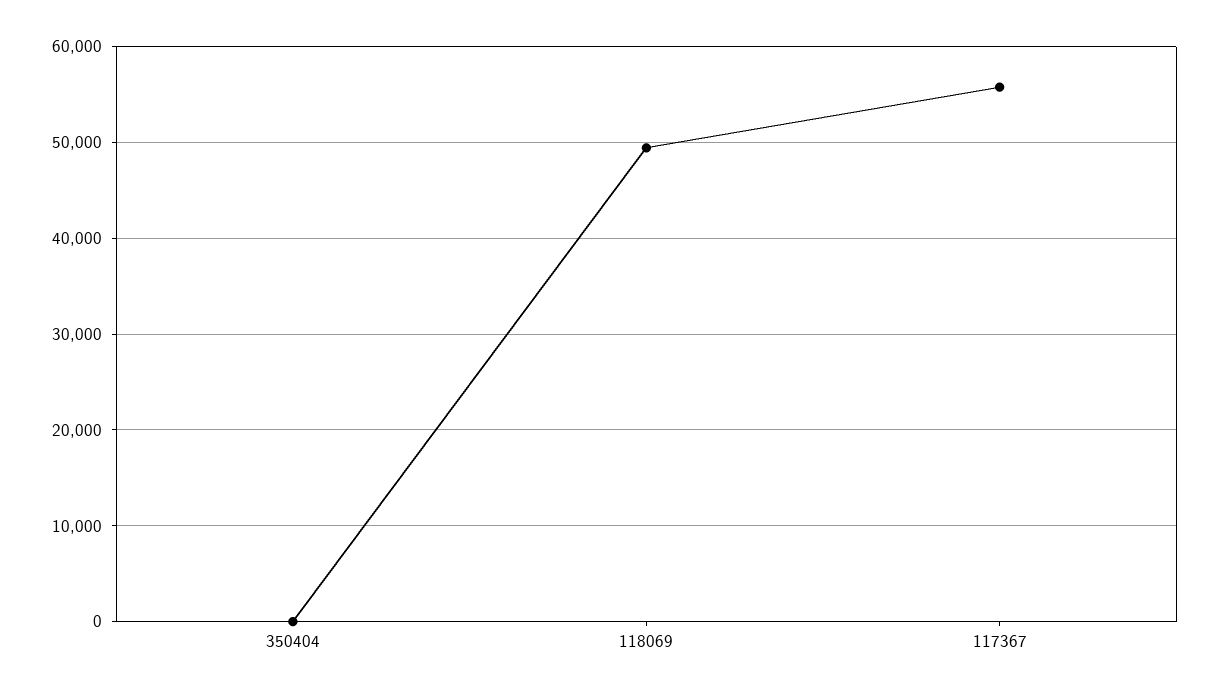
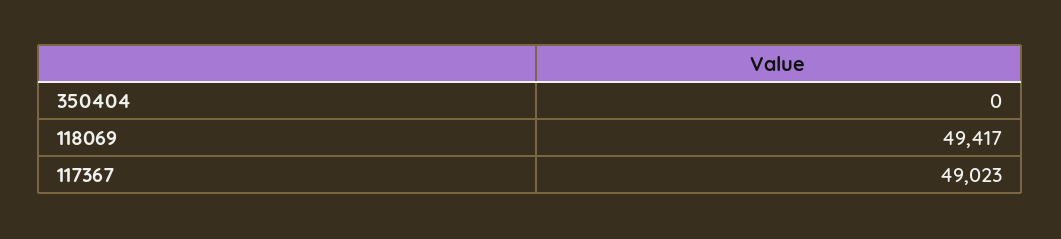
  {
    "350404": 0,
    "118069": 49417,
-   "117367": 56000
+   "117367": 49023
  }

